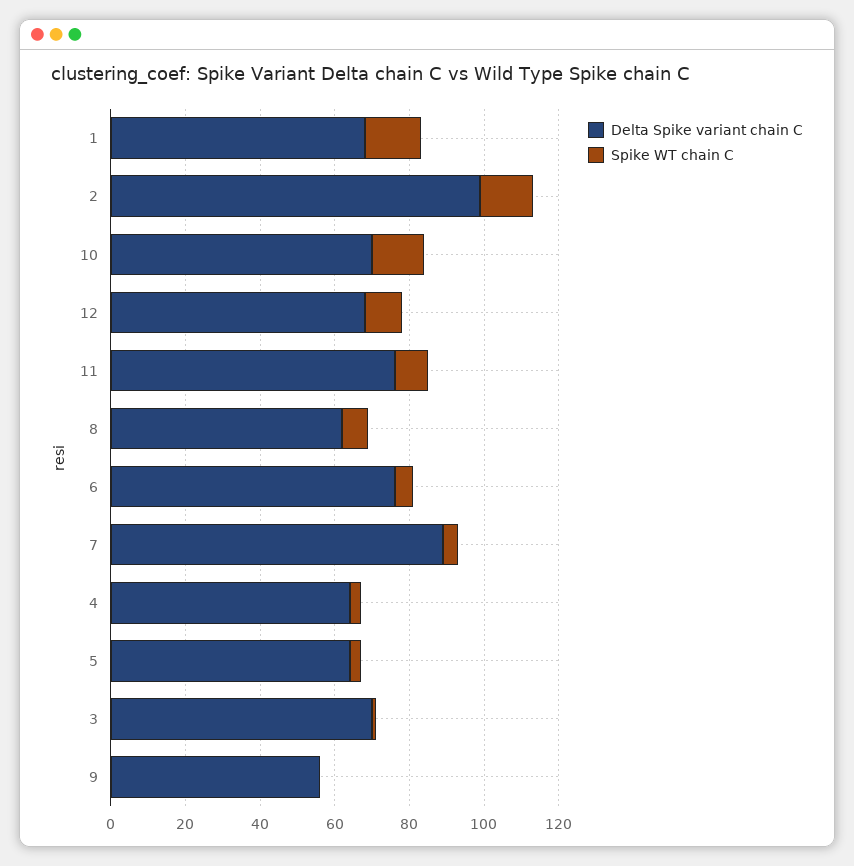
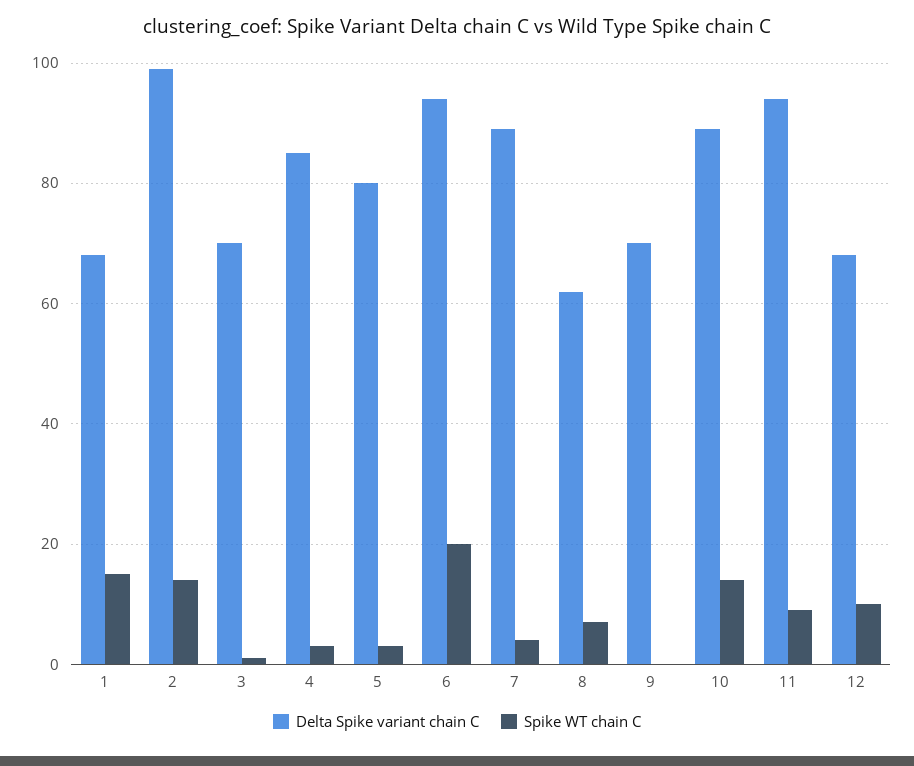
  {
    "Delta Spike variant chain C": {
      "1": 70,
      "2": 100,
-     "10": 70,
+     "10": 90,
      "12": 70,
-     "11": 75,
+     "11": 95,
      "8": 60,
-     "6": 75,
+     "6": 95,
      "7": 90,
-     "4": 65,
+     "4": 85,
-     "5": 65,
+     "5": 80,
      "3": 70,
-     "9": 55
+     "9": 70
    },
    "Spike WT chain C": {
      "1": 15,
      "2": 15,
      "10": 15,
      "12": 10,
      "11": 10,
      "8": 5,
-     "6": 5,
+     "6": 20,
      "7": 5,
      "4": 5,
      "5": 5,
      "3": 0,
      "9": 0
    }
  }

